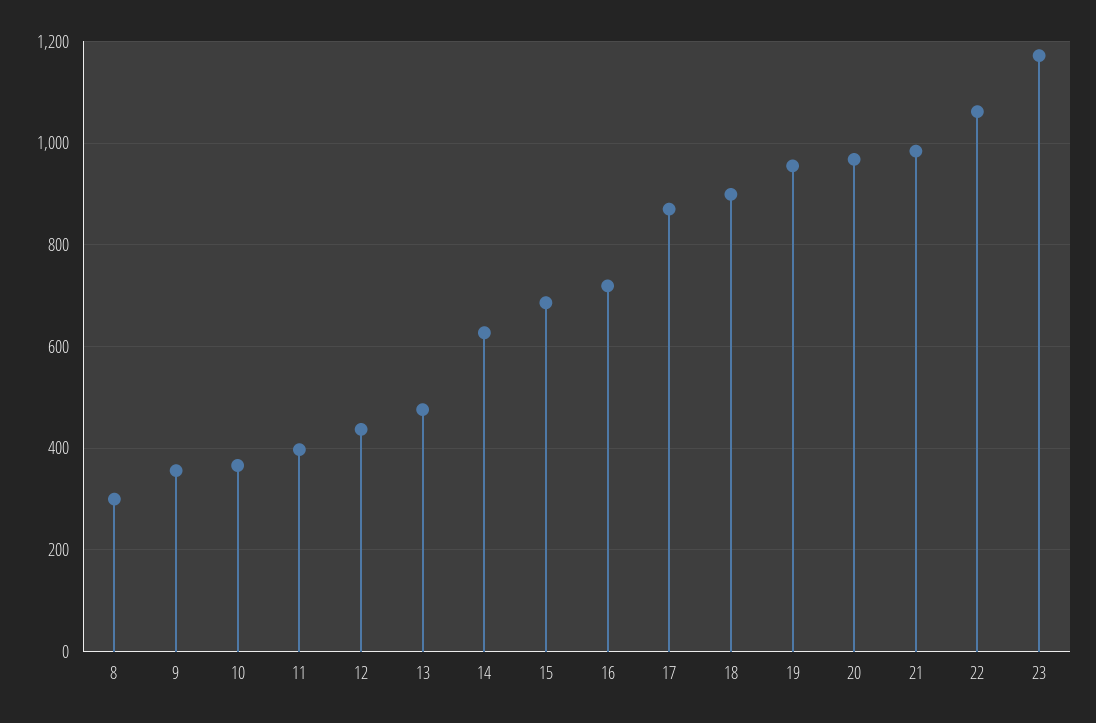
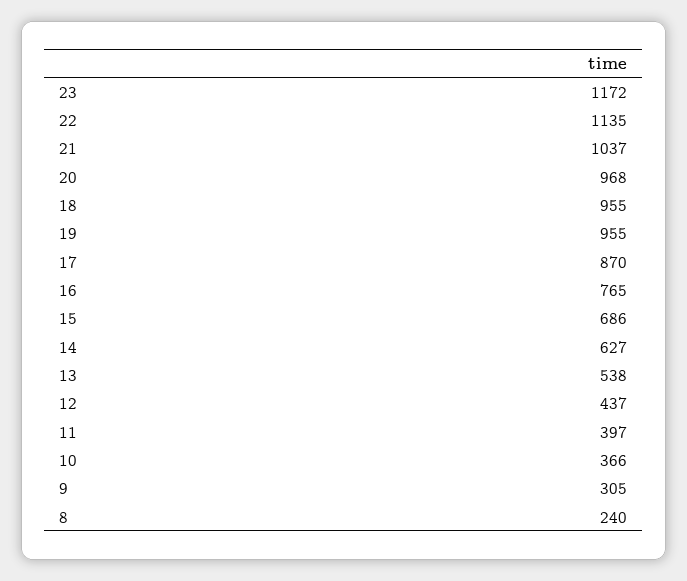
  {
-   "8": 300,
+   "8": 240,
-   "9": 360,
+   "9": 305,
    "10": 366,
    "11": 397,
    "12": 437,
-   "13": 480,
+   "13": 538,
    "14": 627,
    "15": 686,
-   "16": 720,
+   "16": 765,
    "17": 870,
-   "18": 900,
+   "18": 955,
    "19": 955,
    "20": 968,
-   "21": 980,
+   "21": 1037,
-   "22": 1060,
+   "22": 1135,
    "23": 1172
  }

